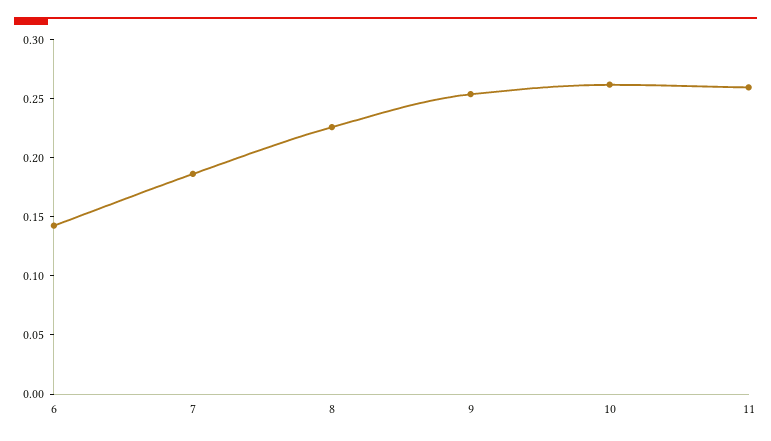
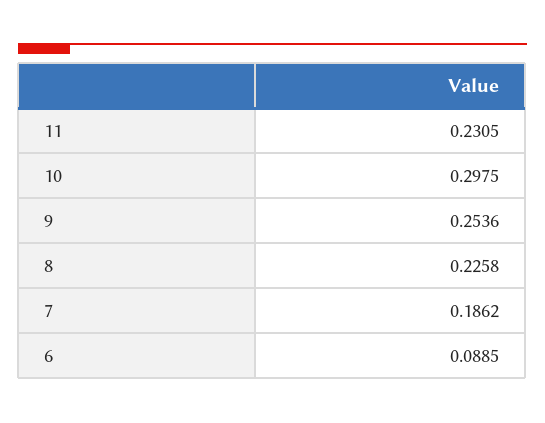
  {
-   "6": 0.14,
+   "6": 0.0885,
    "7": 0.1862,
    "8": 0.2258,
    "9": 0.2536,
-   "10": 0.26,
+   "10": 0.2975,
-   "11": 0.26
+   "11": 0.2305
  }

